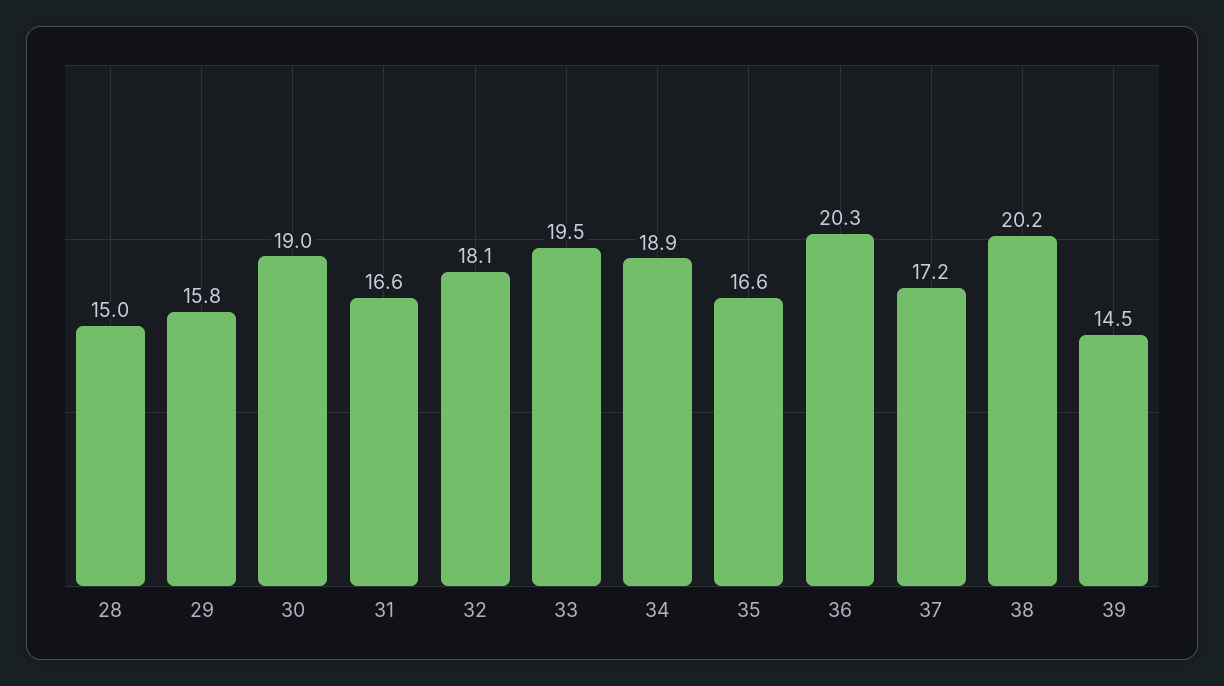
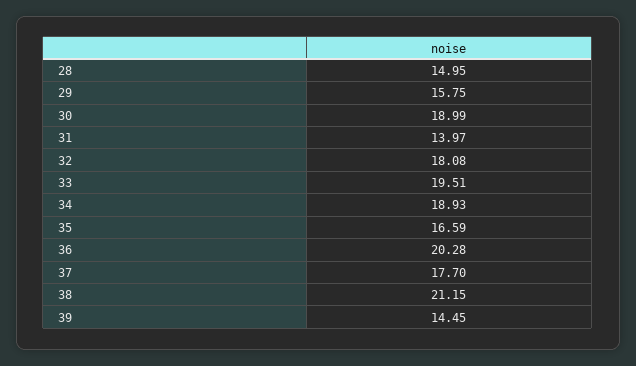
  {
    "28": 14.95,
    "29": 15.75,
    "30": 18.99,
-   "31": 16.6,
+   "31": 13.97,
    "32": 18.08,
    "33": 19.51,
    "34": 18.93,
    "35": 16.59,
    "36": 20.28,
-   "37": 17.2,
+   "37": 17.7,
-   "38": 20.2,
+   "38": 21.15,
    "39": 14.45
  }

